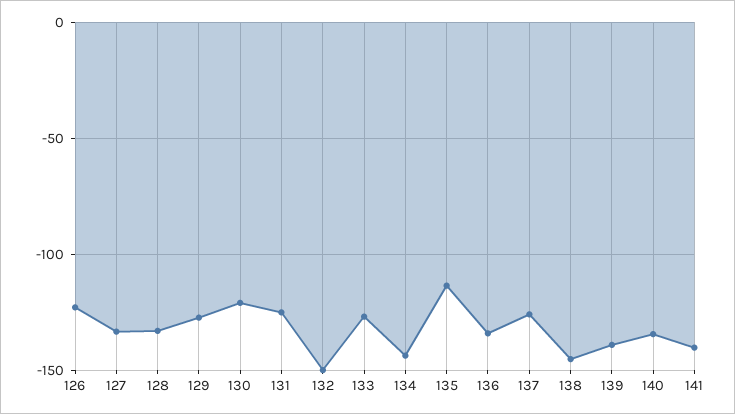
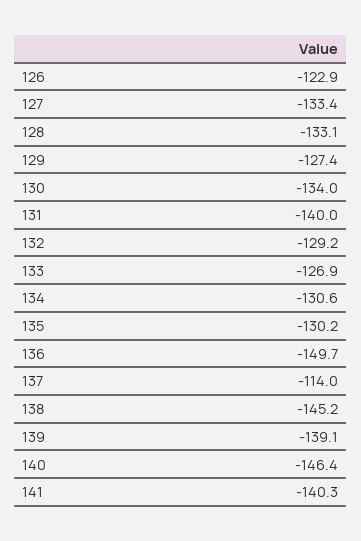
  {
    "126": -122.9,
    "127": -133.4,
    "128": -133.1,
    "129": -127.4,
-   "130": -120,
+   "130": -134,
-   "131": -125,
+   "131": -140,
-   "132": -150,
+   "132": -129.2,
    "133": -126.9,
-   "134": -145,
+   "134": -130.6,
-   "135": -115,
+   "135": -130.2,
-   "136": -135,
+   "136": -149.7,
-   "137": -125,
+   "137": -114,
    "138": -145.2,
    "139": -139.1,
-   "140": -135,
+   "140": -146.4,
    "141": -140.3
  }

